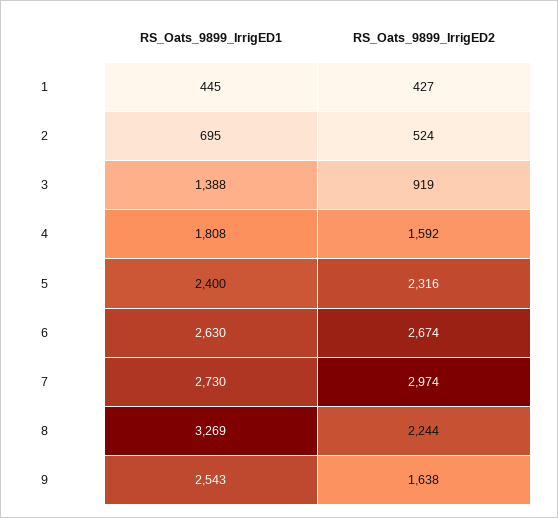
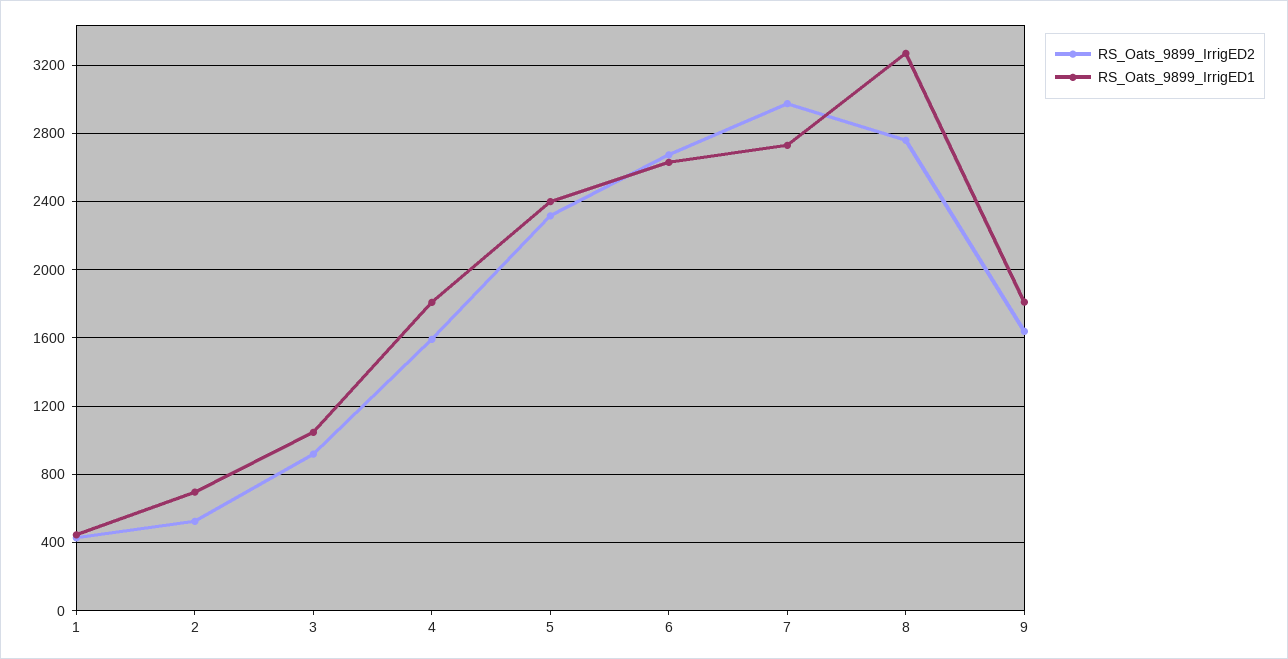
  {
    "RS_Oats_9899_IrrigED1": {
      "1": 445,
      "2": 695,
-     "3": 1388,
+     "3": 1050,
      "4": 1808,
      "5": 2400,
      "6": 2630,
      "7": 2730,
      "8": 3269,
-     "9": 2543
+     "9": 1800
    },
    "RS_Oats_9899_IrrigED2": {
      "1": 427,
      "2": 524,
      "3": 919,
      "4": 1592,
      "5": 2316,
      "6": 2674,
      "7": 2974,
-     "8": 2244,
+     "8": 2750,
      "9": 1638
    }
  }

